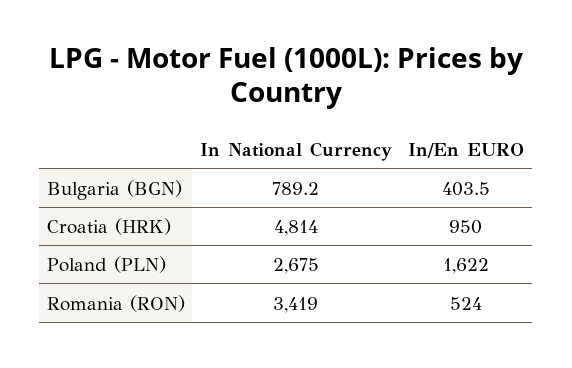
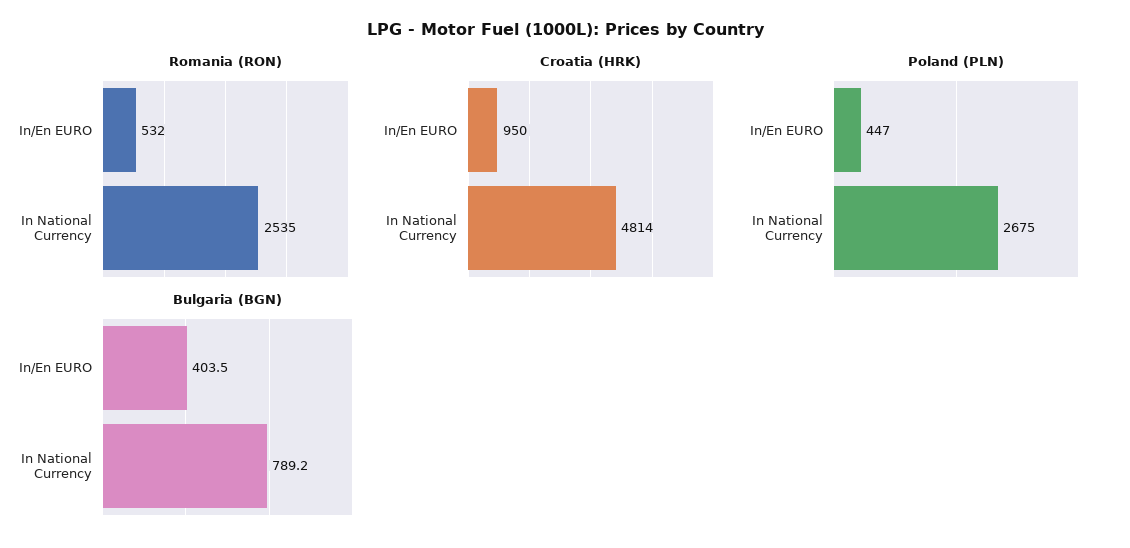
  {
    "Bulgaria (BGN)": {
      "In National Currency": 789.2,
      "In/En EURO": 403.5
    },
    "Croatia (HRK)": {
      "In National Currency": 4814,
      "In/En EURO": 950
    },
    "Poland (PLN)": {
      "In National Currency": 2675,
-     "In/En EURO": 1622
+     "In/En EURO": 447
    },
    "Romania (RON)": {
-     "In National Currency": 3419,
+     "In National Currency": 2535,
-     "In/En EURO": 524
+     "In/En EURO": 532
    }
  }

